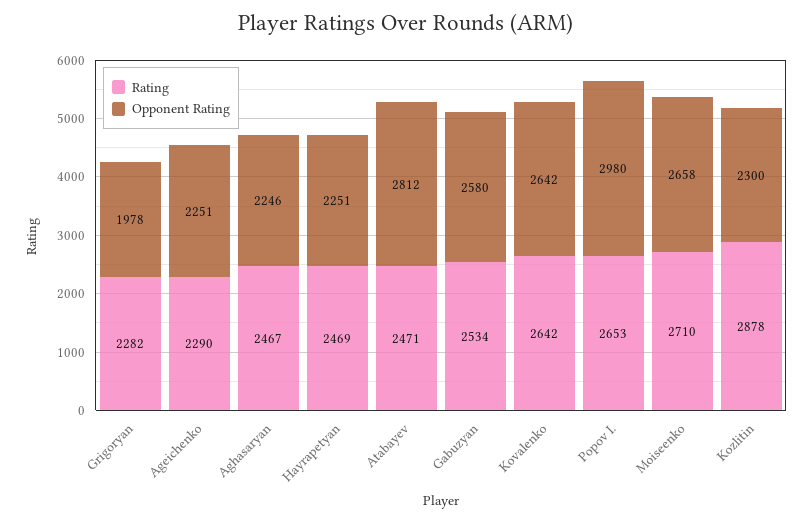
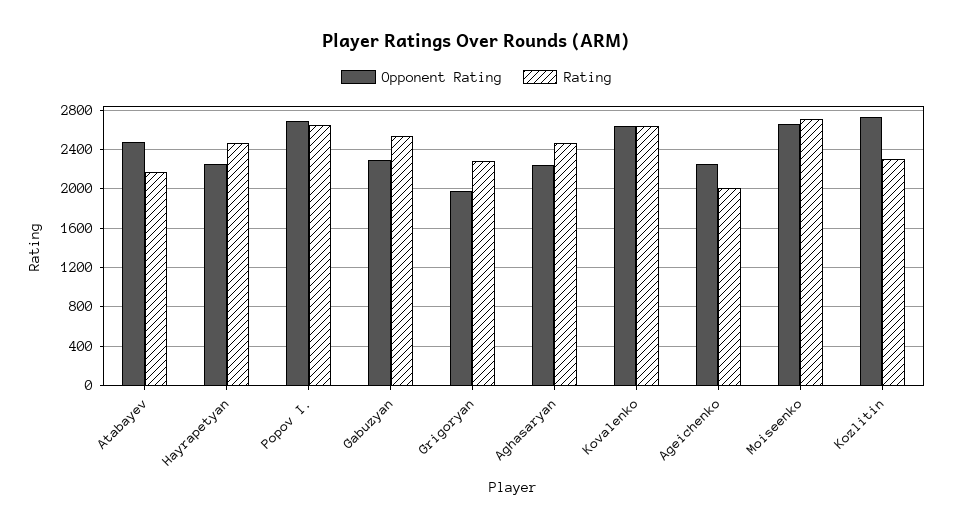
  {
    "Rating": {
      "Grigoryan": 2282,
-     "Ageichenko": 2290,
+     "Ageichenko": 2000,
      "Aghasaryan": 2467,
      "Hayrapetyan": 2469,
-     "Atabayev": 2471,
+     "Atabayev": 2200,
      "Gabuzyan": 2534,
      "Kovalenko": 2642,
      "Popov I.": 2653,
      "Moiseenko": 2710,
-     "Kozlitin": 2878
+     "Kozlitin": 2300
    },
    "Opponent Rating": {
      "Grigoryan": 1978,
      "Ageichenko": 2251,
      "Aghasaryan": 2246,
      "Hayrapetyan": 2251,
-     "Atabayev": 2812,
+     "Atabayev": 2500,
-     "Gabuzyan": 2580,
+     "Gabuzyan": 2300,
      "Kovalenko": 2642,
-     "Popov I.": 2980,
+     "Popov I.": 2700,
      "Moiseenko": 2658,
-     "Kozlitin": 2300
+     "Kozlitin": 2700
    }
  }

